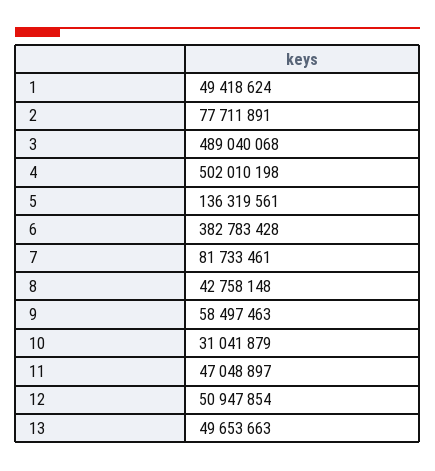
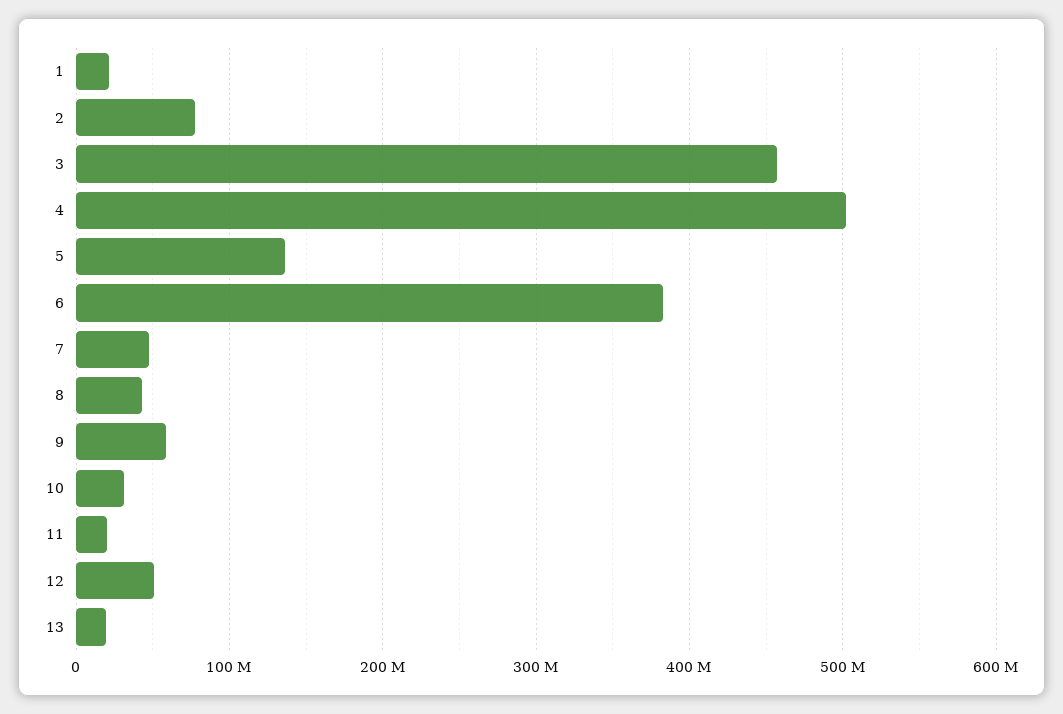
  {
-   "1": 49418624,
+   "1": 20000000,
    "2": 77711891,
-   "3": 489040068,
+   "3": 460000000,
    "4": 502010198,
    "5": 136319561,
    "6": 382783428,
-   "7": 81733461,
+   "7": 50000000,
    "8": 42758148,
    "9": 58497463,
    "10": 31041879,
-   "11": 47048897,
+   "11": 20000000,
    "12": 50947854,
-   "13": 49653663
+   "13": 20000000
  }

